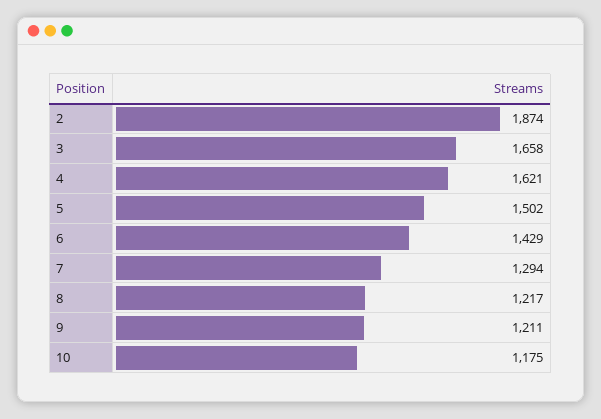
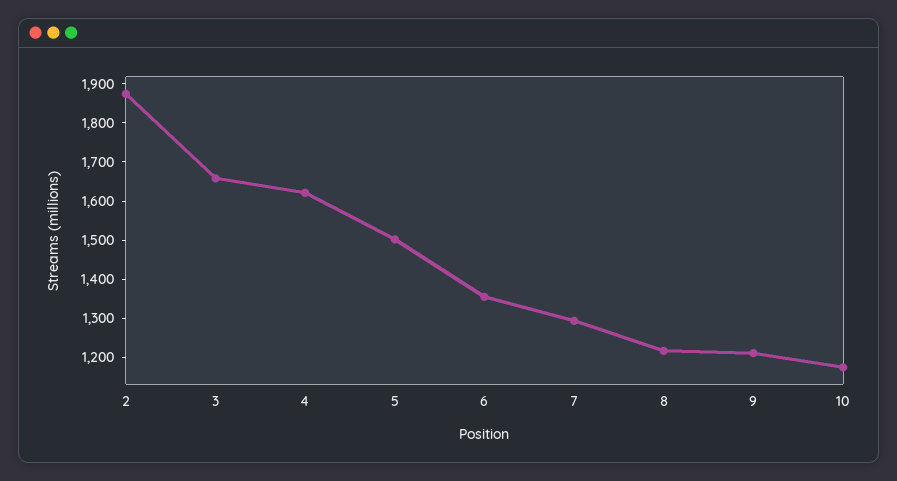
  {
    "2": 1874,
    "3": 1658,
    "4": 1621,
    "5": 1502,
-   "6": 1429,
+   "6": 1350,
    "7": 1294,
    "8": 1217,
    "9": 1211,
    "10": 1175
  }

